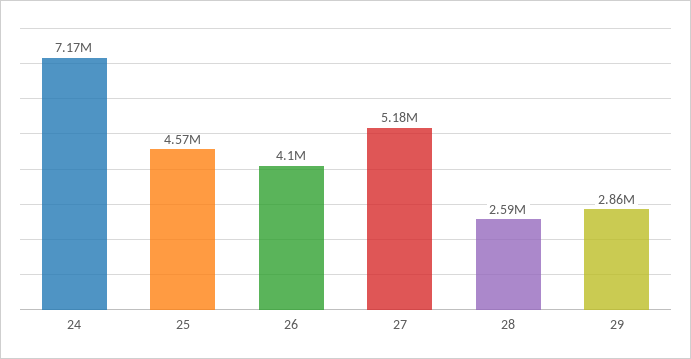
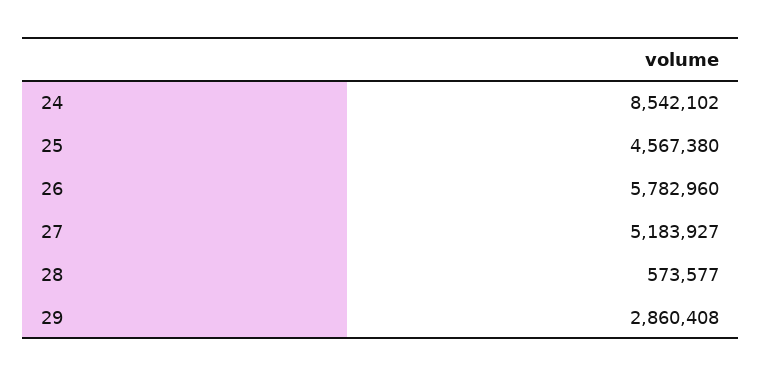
  {
-   "24": 7170000,
+   "24": 8542102,
    "25": 4567380,
-   "26": 4100000,
+   "26": 5782960,
    "27": 5183927,
-   "28": 2590000,
+   "28": 573577,
    "29": 2860408
  }

